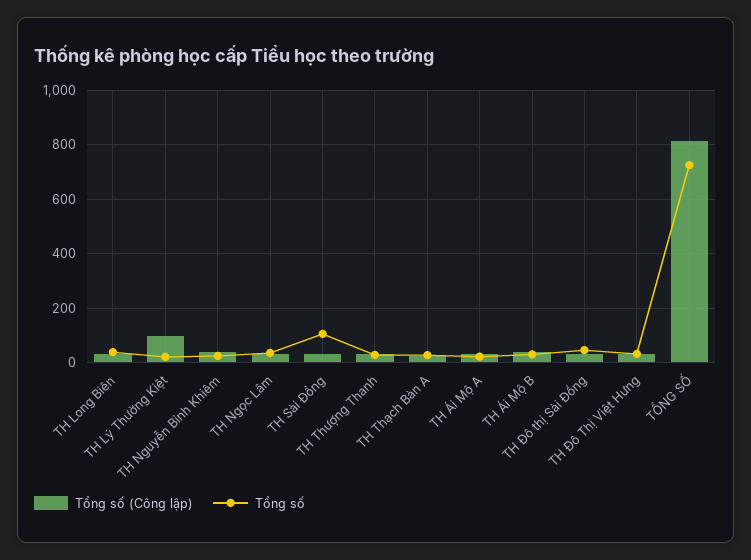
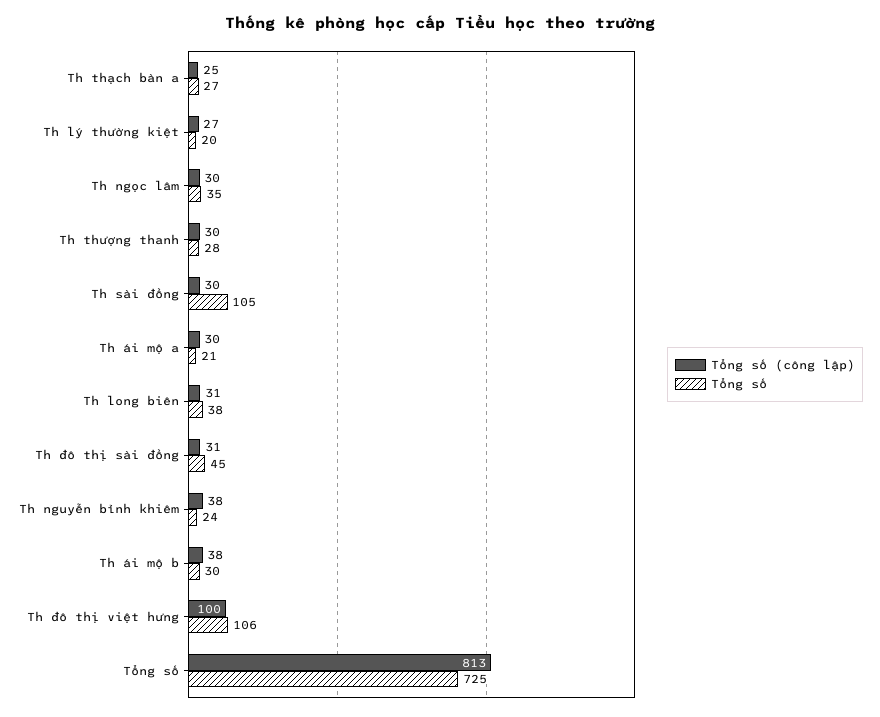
  {
    "Tổng số (Công lập)": {
      "TH Long Biên": 31,
-     "TH Lý Thường Kiệt": 100,
+     "TH Lý Thường Kiệt": 27,
      "TH Nguyễn Bỉnh Khiêm": 38,
      "TH Ngọc Lâm": 30,
      "TH Sài Đồng": 30,
      "TH Thượng Thanh": 30,
      "TH Thạch Bàn A": 25,
      "TH Ái Mộ A": 30,
      "TH Ái Mộ B": 38,
      "TH Đô thị Sài Đồng": 31,
-     "TH Đô Thị Việt Hưng": 25,
+     "TH Đô Thị Việt Hưng": 100,
      "TỔNG SỐ": 813
    },
    "Tổng số": {
      "TH Long Biên": 38,
      "TH Lý Thường Kiệt": 20,
      "TH Nguyễn Bỉnh Khiêm": 24,
      "TH Ngọc Lâm": 35,
      "TH Sài Đồng": 105,
      "TH Thượng Thanh": 28,
      "TH Thạch Bàn A": 27,
      "TH Ái Mộ A": 21,
      "TH Ái Mộ B": 30,
      "TH Đô thị Sài Đồng": 45,
-     "TH Đô Thị Việt Hưng": 25,
+     "TH Đô Thị Việt Hưng": 106,
      "TỔNG SỐ": 725
    }
  }

